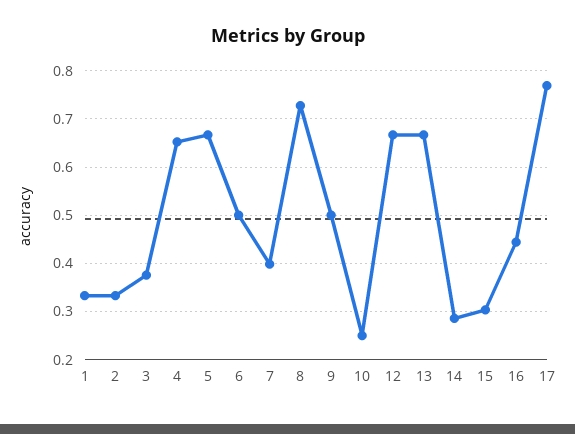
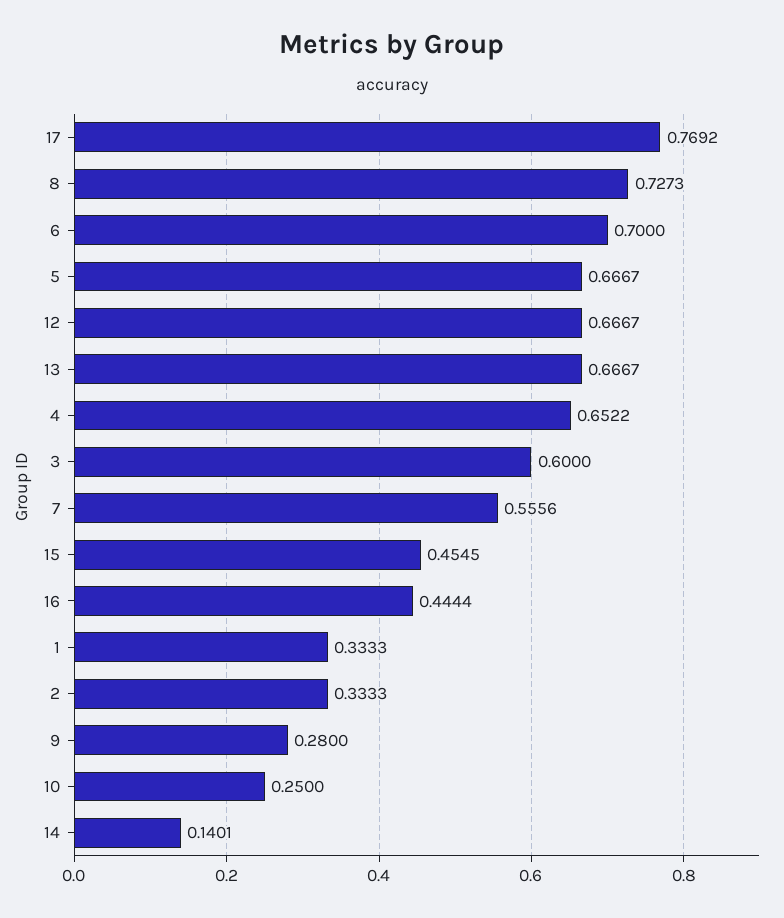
  {
    "1": 0.3333,
    "2": 0.3333,
-   "3": 0.38,
+   "3": 0.6,
    "4": 0.6522,
    "5": 0.6667,
-   "6": 0.5,
+   "6": 0.7,
-   "7": 0.4,
+   "7": 0.5556,
    "8": 0.7273,
-   "9": 0.5,
+   "9": 0.28,
    "10": 0.25,
    "12": 0.6667,
    "13": 0.6667,
-   "14": 0.28,
+   "14": 0.1401,
-   "15": 0.3,
+   "15": 0.4545,
    "16": 0.4444,
    "17": 0.7692
  }

